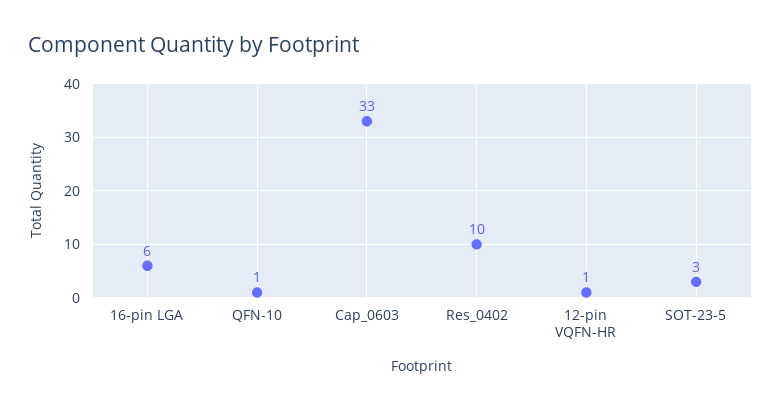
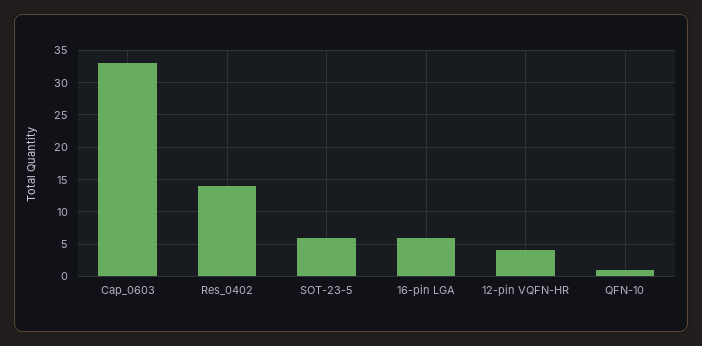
  {
    "16-pin LGA": 6,
    "QFN-10": 1,
    "Cap_0603": 33,
-   "Res_0402": 10,
+   "Res_0402": 14,
-   "12-pin VQFN-HR": 1,
+   "12-pin VQFN-HR": 4,
-   "SOT-23-5": 3
+   "SOT-23-5": 6
  }

